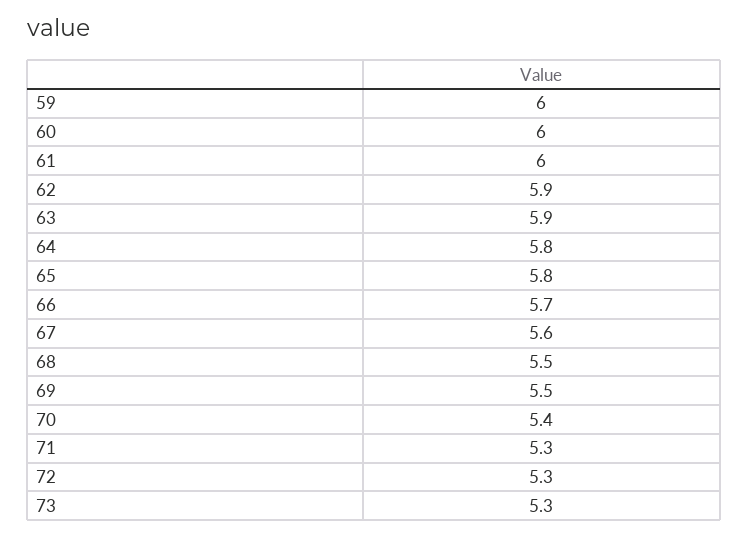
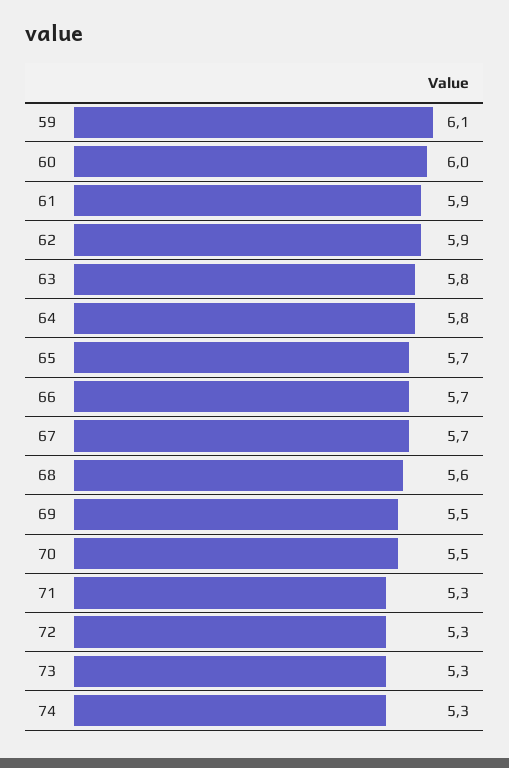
  {
-   "59": 6,
+   "59": 6.1,
    "60": 6,
-   "61": 6,
+   "61": 5.9,
    "62": 5.9,
-   "63": 5.9,
+   "63": 5.8,
    "64": 5.8,
-   "65": 5.8,
+   "65": 5.7,
    "66": 5.7,
-   "67": 5.6,
+   "67": 5.7,
-   "68": 5.5,
+   "68": 5.6,
    "69": 5.5,
-   "70": 5.4,
+   "70": 5.5,
    "71": 5.3,
    "72": 5.3,
-   "73": 5.3
+   "73": 5.3,
+   "74": 5.3
  }

